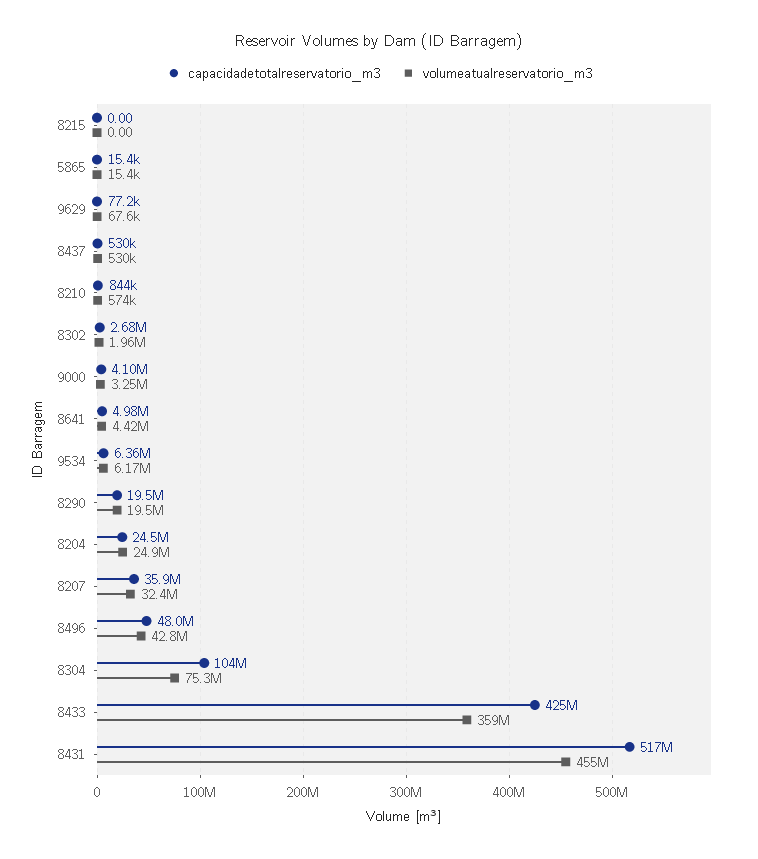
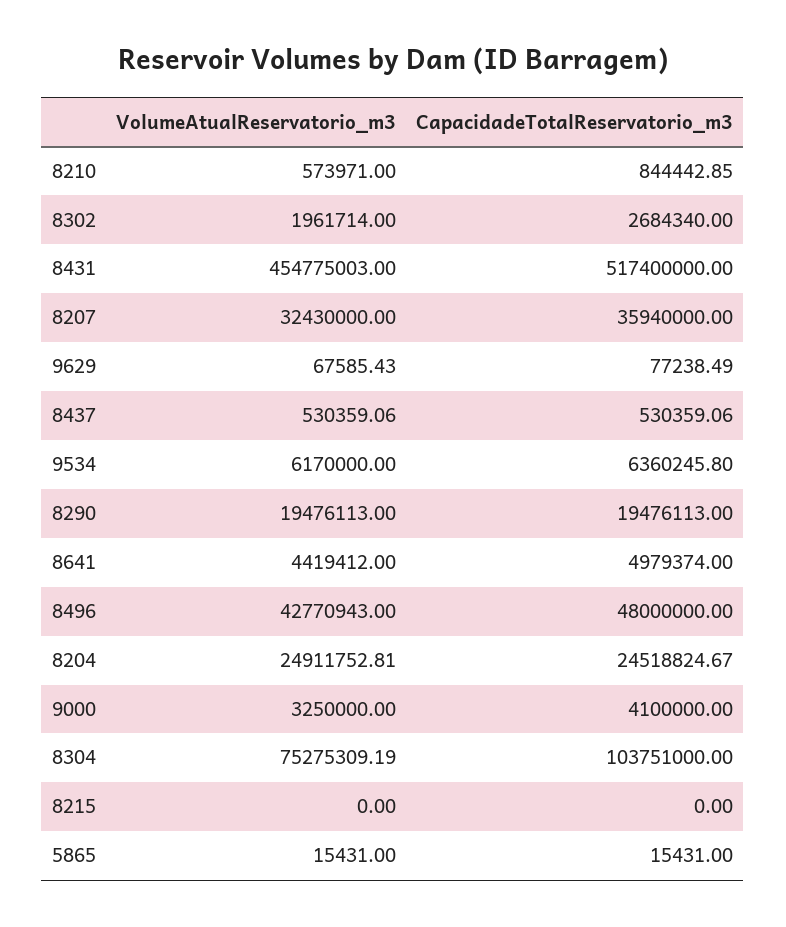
  {
    "capacidadetotalreservatorio_m3": {
      "8215": 0,
      "5865": 15431,
      "9629": 77238.49,
      "8437": 530359.06,
      "8210": 844442.85,
      "8302": 2684340,
      "9000": 4100000,
      "8641": 4979374,
      "9534": 6360245.8,
      "8290": 19476113,
      "8204": 24518824.67,
      "8207": 35940000,
      "8496": 48000000,
      "8304": 103751000,
-     "8433": 425000000,
      "8431": 517400000
    },
    "volumeatualreservatorio_m3": {
      "8215": 0,
      "5865": 15431,
      "9629": 67585.43,
      "8437": 530359.06,
      "8210": 573971,
      "8302": 1961714,
      "9000": 3250000,
      "8641": 4419412,
      "9534": 6170000,
      "8290": 19476113,
      "8204": 24911752.81,
      "8207": 32430000,
      "8496": 42770943,
      "8304": 75275309.19,
-     "8433": 359000000,
      "8431": 454775003
    }
  }

